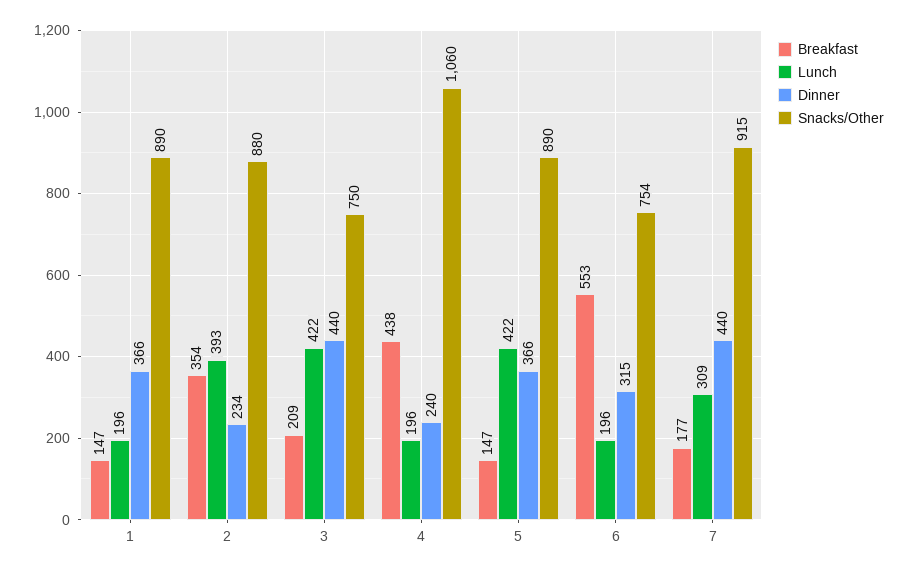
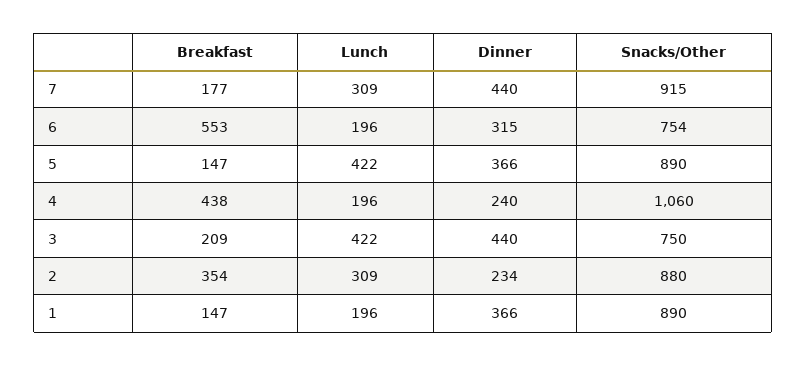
  {
    "Breakfast": {
      "1": 147,
      "2": 354,
      "3": 209,
      "4": 438,
      "5": 147,
      "6": 553,
      "7": 177
    },
    "Lunch": {
      "1": 196,
-     "2": 393,
+     "2": 309,
      "3": 422,
      "4": 196,
      "5": 422,
      "6": 196,
      "7": 309
    },
    "Dinner": {
      "1": 366,
      "2": 234,
      "3": 440,
      "4": 240,
      "5": 366,
      "6": 315,
      "7": 440
    },
    "Snacks/Other": {
      "1": 890,
      "2": 880,
      "3": 750,
      "4": 1060,
      "5": 890,
      "6": 754,
      "7": 915
    }
  }

